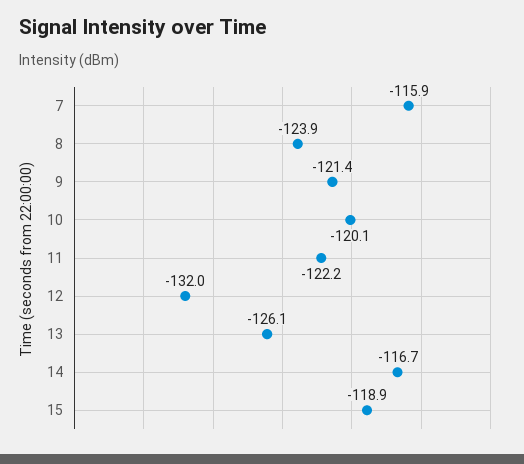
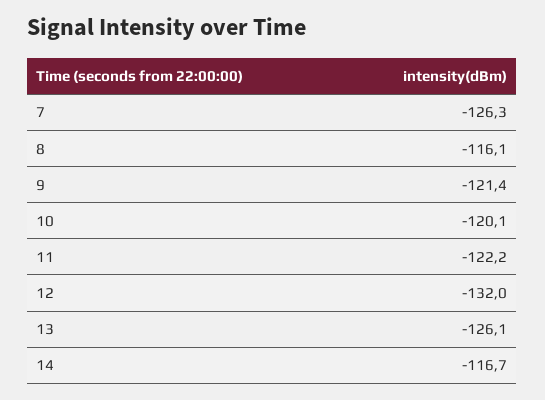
  {
-   "7": -115.9,
+   "7": -126.3,
-   "8": -123.9,
+   "8": -116.1,
    "9": -121.4,
    "10": -120.1,
    "11": -122.2,
    "12": -132,
    "13": -126.1,
-   "14": -116.7,
+   "14": -116.7
-   "15": -118.9
  }

